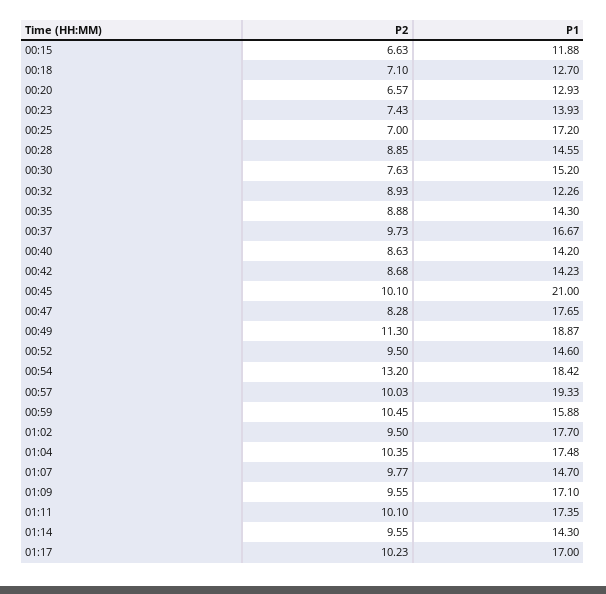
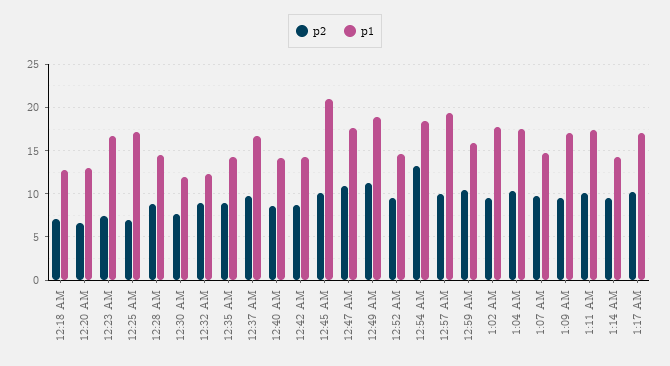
  {
    "P2": {
-     "00:15": 6.63,
      "00:18": 7.1,
      "00:20": 6.57,
      "00:23": 7.43,
      "00:25": 7,
      "00:28": 8.85,
      "00:30": 7.63,
      "00:32": 8.93,
      "00:35": 8.88,
      "00:37": 9.73,
      "00:40": 8.63,
      "00:42": 8.68,
      "00:45": 10.1,
-     "00:47": 8.28,
+     "00:47": 11,
      "00:49": 11.3,
      "00:52": 9.5,
      "00:54": 13.2,
      "00:57": 10.03,
      "00:59": 10.45,
      "01:02": 9.5,
      "01:04": 10.35,
      "01:07": 9.77,
      "01:09": 9.55,
      "01:11": 10.1,
      "01:14": 9.55,
      "01:17": 10.23
    },
    "P1": {
-     "00:15": 11.88,
      "00:18": 12.7,
      "00:20": 12.93,
-     "00:23": 13.93,
+     "00:23": 17,
      "00:25": 17.2,
      "00:28": 14.55,
-     "00:30": 15.2,
+     "00:30": 12,
      "00:32": 12.26,
      "00:35": 14.3,
      "00:37": 16.67,
      "00:40": 14.2,
      "00:42": 14.23,
      "00:45": 21,
      "00:47": 17.65,
      "00:49": 18.87,
      "00:52": 14.6,
      "00:54": 18.42,
      "00:57": 19.33,
      "00:59": 15.88,
      "01:02": 17.7,
      "01:04": 17.48,
      "01:07": 14.7,
      "01:09": 17.1,
      "01:11": 17.35,
      "01:14": 14.3,
      "01:17": 17
    }
  }

